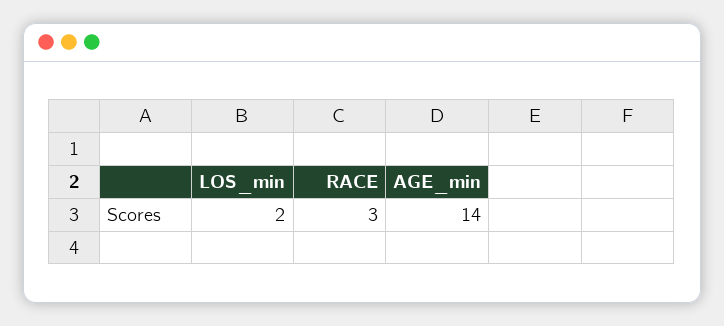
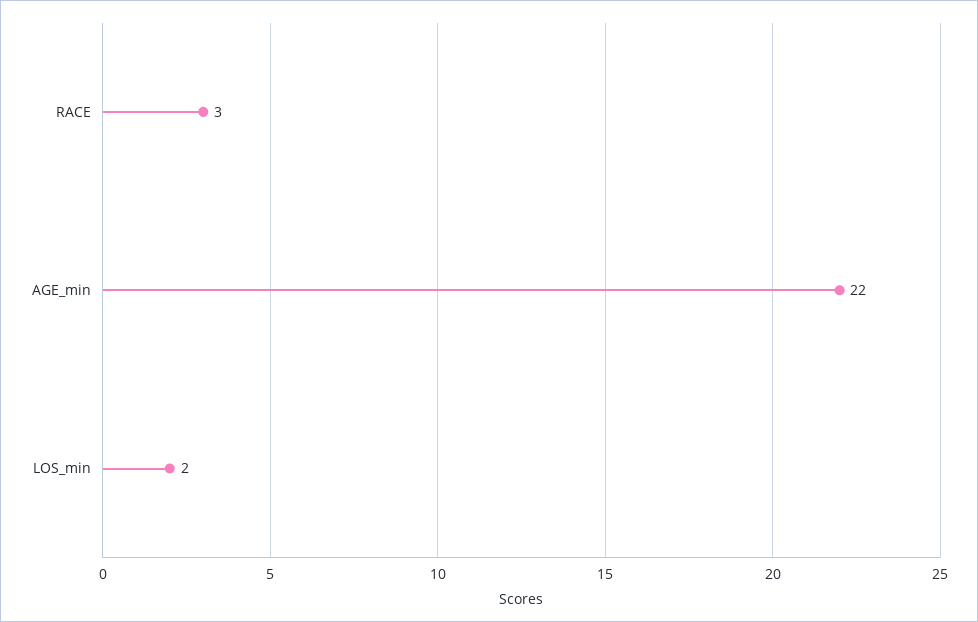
  {
    "LOS_min": 2,
    "RACE": 3,
-   "AGE_min": 14
+   "AGE_min": 22
  }

